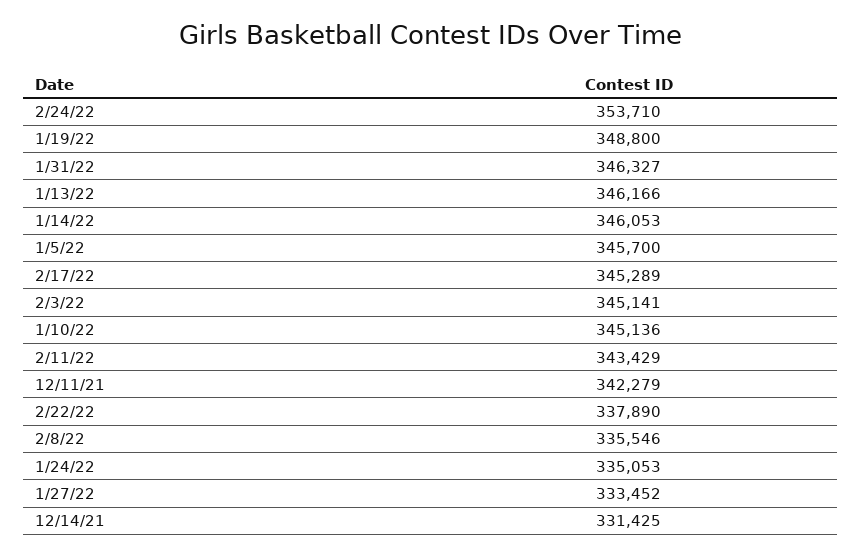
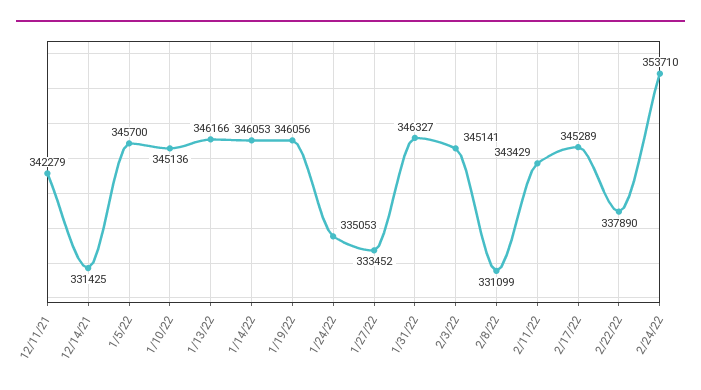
  {
    "2/24/22": 353710,
-   "1/19/22": 348800,
+   "1/19/22": 346056,
    "1/31/22": 346327,
    "1/13/22": 346166,
    "1/14/22": 346053,
    "1/5/22": 345700,
    "2/17/22": 345289,
    "2/3/22": 345141,
    "1/10/22": 345136,
    "2/11/22": 343429,
    "12/11/21": 342279,
    "2/22/22": 337890,
-   "2/8/22": 335546,
+   "2/8/22": 331099,
    "1/24/22": 335053,
    "1/27/22": 333452,
    "12/14/21": 331425
  }

